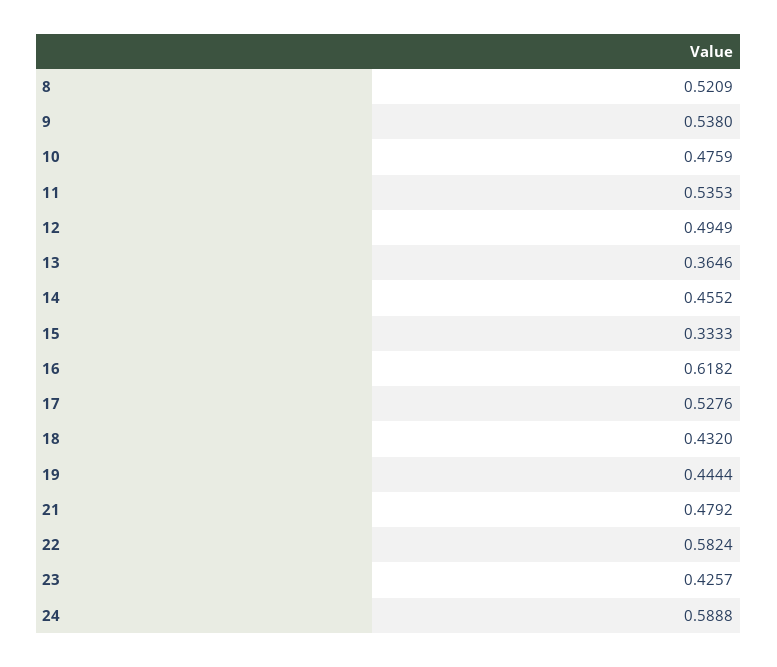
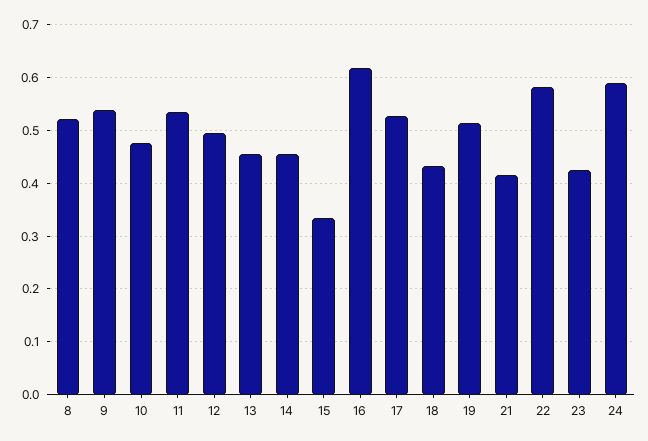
  {
    "8": 0.5209,
    "9": 0.538,
    "10": 0.4759,
    "11": 0.5353,
    "12": 0.4949,
-   "13": 0.3646,
+   "13": 0.46,
    "14": 0.4552,
    "15": 0.3333,
    "16": 0.6182,
    "17": 0.5276,
    "18": 0.432,
-   "19": 0.4444,
+   "19": 0.52,
-   "21": 0.4792,
+   "21": 0.42,
    "22": 0.5824,
    "23": 0.4257,
    "24": 0.5888
  }

